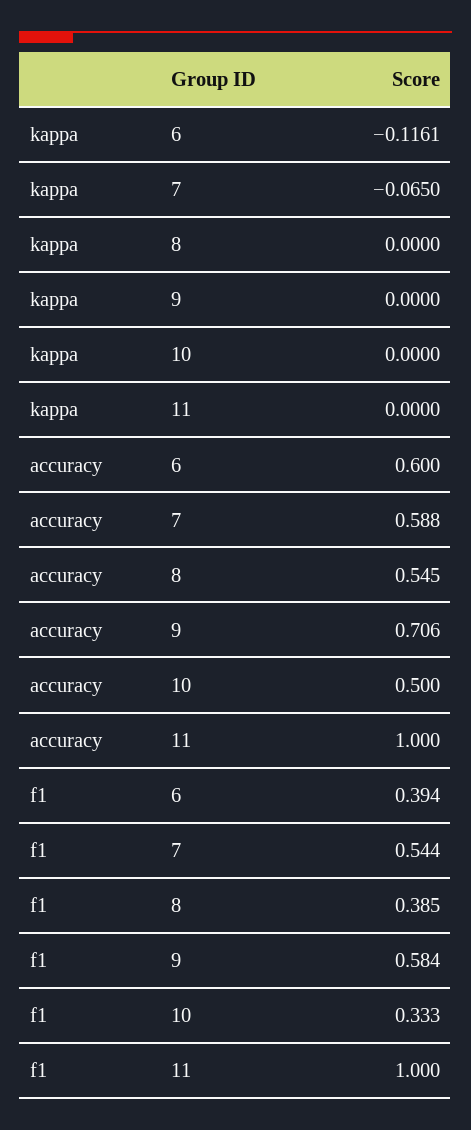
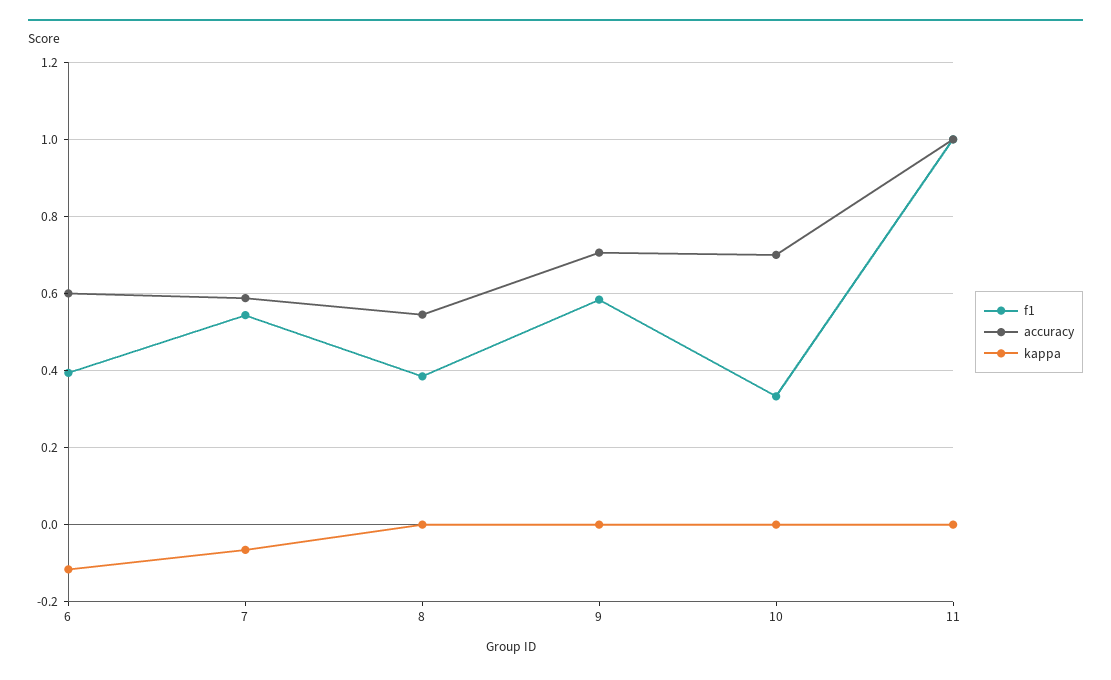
  {
    "kappa": {
      "6": -0.1161,
      "7": -0.065,
      "8": 0,
      "9": 0,
      "10": 0,
      "11": 0
    },
    "accuracy": {
      "6": 0.6,
      "7": 0.588,
      "8": 0.545,
      "9": 0.706,
-     "10": 0.5,
+     "10": 0.7,
      "11": 1
    },
    "f1": {
      "6": 0.394,
      "7": 0.544,
      "8": 0.385,
      "9": 0.584,
      "10": 0.333,
      "11": 1
    }
  }

